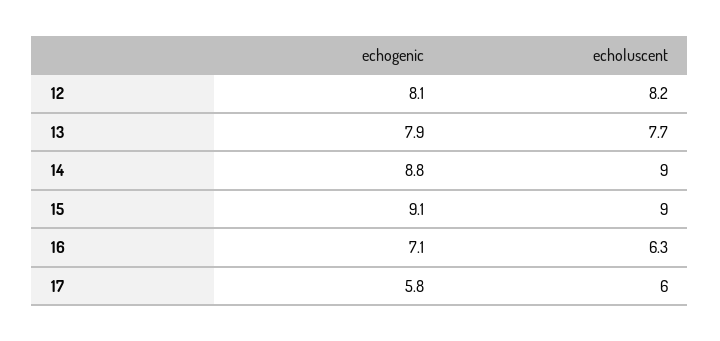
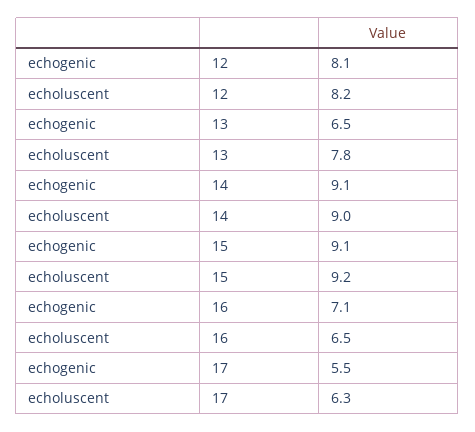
  {
    "echogenic": {
      "12": 8.1,
-     "13": 7.9,
+     "13": 6.5,
-     "14": 8.8,
+     "14": 9.1,
      "15": 9.1,
      "16": 7.1,
-     "17": 5.8
+     "17": 5.5
    },
    "echoluscent": {
      "12": 8.2,
-     "13": 7.7,
+     "13": 7.8,
      "14": 9,
-     "15": 9,
+     "15": 9.2,
-     "16": 6.3,
+     "16": 6.5,
-     "17": 6
+     "17": 6.3
    }
  }

